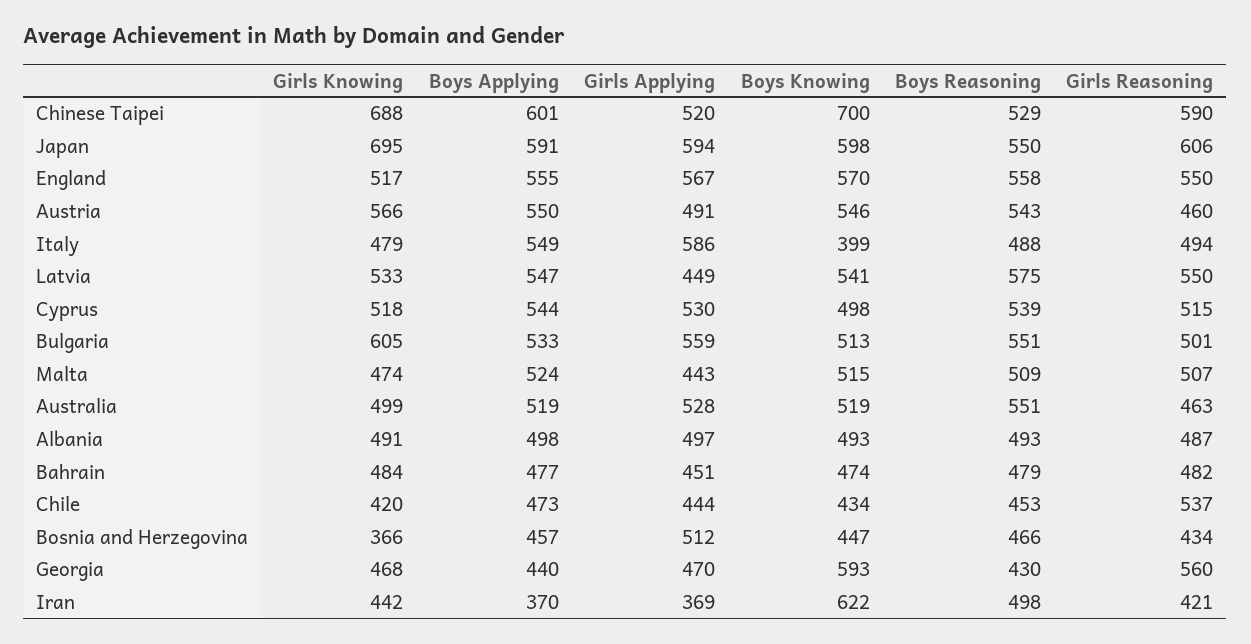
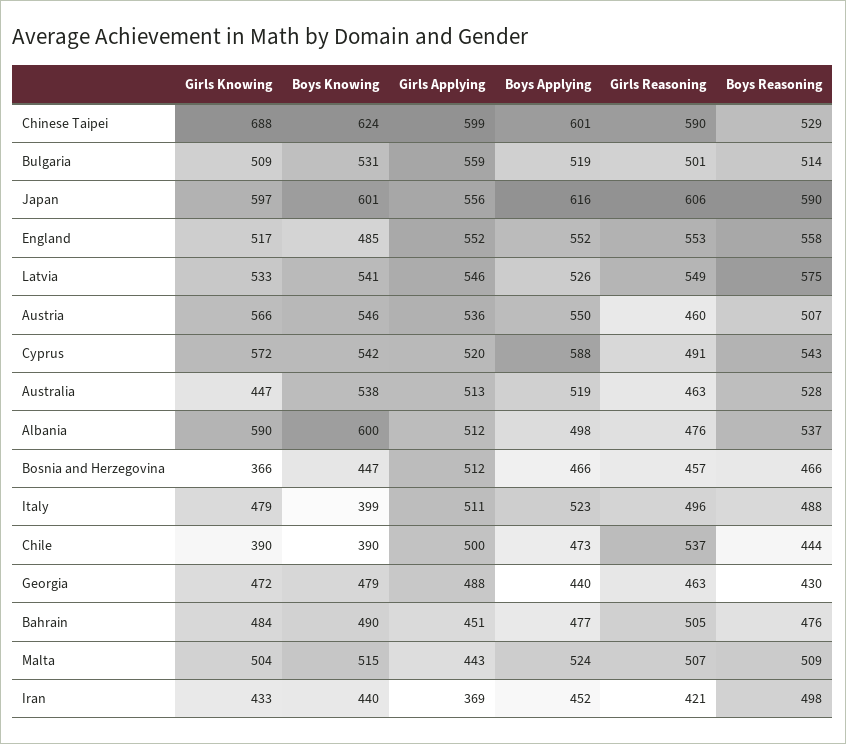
  {
    "Girls Knowing": {
      "Chinese Taipei": 688,
-     "Japan": 695,
+     "Japan": 597,
      "England": 517,
      "Austria": 566,
      "Italy": 479,
      "Latvia": 533,
-     "Cyprus": 518,
+     "Cyprus": 572,
-     "Bulgaria": 605,
+     "Bulgaria": 509,
-     "Malta": 474,
+     "Malta": 504,
-     "Australia": 499,
+     "Australia": 447,
-     "Albania": 491,
+     "Albania": 590,
      "Bahrain": 484,
-     "Chile": 420,
+     "Chile": 390,
      "Bosnia and Herzegovina": 366,
-     "Georgia": 468,
+     "Georgia": 472,
-     "Iran": 442
+     "Iran": 433
    },
    "Boys Applying": {
      "Chinese Taipei": 601,
-     "Japan": 591,
+     "Japan": 616,
-     "England": 555,
+     "England": 552,
      "Austria": 550,
-     "Italy": 549,
+     "Italy": 523,
-     "Latvia": 547,
+     "Latvia": 526,
-     "Cyprus": 544,
+     "Cyprus": 588,
-     "Bulgaria": 533,
+     "Bulgaria": 519,
      "Malta": 524,
      "Australia": 519,
      "Albania": 498,
      "Bahrain": 477,
      "Chile": 473,
-     "Bosnia and Herzegovina": 457,
+     "Bosnia and Herzegovina": 466,
      "Georgia": 440,
-     "Iran": 370
+     "Iran": 452
    },
    "Girls Applying": {
-     "Chinese Taipei": 520,
+     "Chinese Taipei": 599,
-     "Japan": 594,
+     "Japan": 556,
-     "England": 567,
+     "England": 552,
-     "Austria": 491,
+     "Austria": 536,
-     "Italy": 586,
+     "Italy": 511,
-     "Latvia": 449,
+     "Latvia": 546,
-     "Cyprus": 530,
+     "Cyprus": 520,
      "Bulgaria": 559,
      "Malta": 443,
-     "Australia": 528,
+     "Australia": 513,
-     "Albania": 497,
+     "Albania": 512,
      "Bahrain": 451,
-     "Chile": 444,
+     "Chile": 500,
      "Bosnia and Herzegovina": 512,
-     "Georgia": 470,
+     "Georgia": 488,
      "Iran": 369
    },
    "Boys Knowing": {
-     "Chinese Taipei": 700,
+     "Chinese Taipei": 624,
-     "Japan": 598,
+     "Japan": 601,
-     "England": 570,
+     "England": 485,
      "Austria": 546,
      "Italy": 399,
      "Latvia": 541,
-     "Cyprus": 498,
+     "Cyprus": 542,
-     "Bulgaria": 513,
+     "Bulgaria": 531,
      "Malta": 515,
-     "Australia": 519,
+     "Australia": 538,
-     "Albania": 493,
+     "Albania": 600,
-     "Bahrain": 474,
+     "Bahrain": 490,
-     "Chile": 434,
+     "Chile": 390,
      "Bosnia and Herzegovina": 447,
-     "Georgia": 593,
+     "Georgia": 479,
-     "Iran": 622
+     "Iran": 440
    },
    "Boys Reasoning": {
      "Chinese Taipei": 529,
-     "Japan": 550,
+     "Japan": 590,
      "England": 558,
-     "Austria": 543,
+     "Austria": 507,
      "Italy": 488,
      "Latvia": 575,
-     "Cyprus": 539,
+     "Cyprus": 543,
-     "Bulgaria": 551,
+     "Bulgaria": 514,
      "Malta": 509,
-     "Australia": 551,
+     "Australia": 528,
-     "Albania": 493,
+     "Albania": 537,
-     "Bahrain": 479,
+     "Bahrain": 476,
-     "Chile": 453,
+     "Chile": 444,
      "Bosnia and Herzegovina": 466,
      "Georgia": 430,
      "Iran": 498
    },
    "Girls Reasoning": {
      "Chinese Taipei": 590,
      "Japan": 606,
-     "England": 550,
+     "England": 553,
      "Austria": 460,
-     "Italy": 494,
+     "Italy": 496,
-     "Latvia": 550,
+     "Latvia": 549,
-     "Cyprus": 515,
+     "Cyprus": 491,
      "Bulgaria": 501,
      "Malta": 507,
      "Australia": 463,
-     "Albania": 487,
+     "Albania": 476,
-     "Bahrain": 482,
+     "Bahrain": 505,
      "Chile": 537,
-     "Bosnia and Herzegovina": 434,
+     "Bosnia and Herzegovina": 457,
-     "Georgia": 560,
+     "Georgia": 463,
      "Iran": 421
    }
  }

